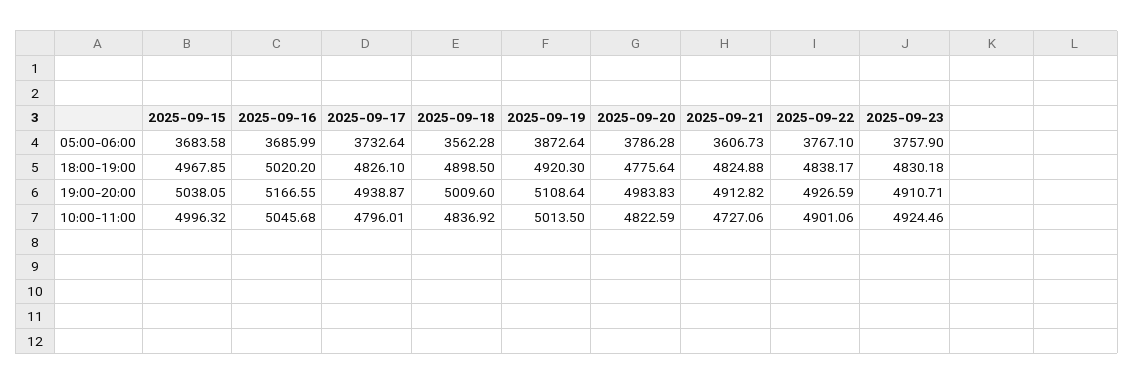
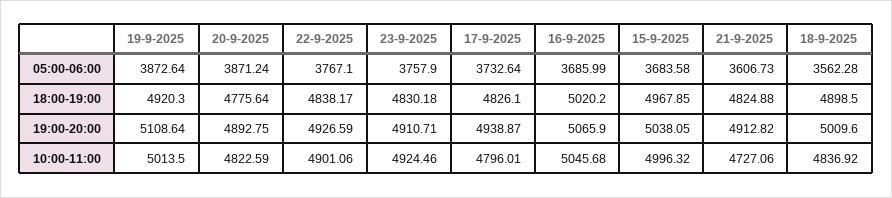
  {
    "2025-09-15": {
      "05:00-06:00": 3683.58,
      "18:00-19:00": 4967.85,
      "19:00-20:00": 5038.05,
      "10:00-11:00": 4996.32
    },
    "2025-09-16": {
      "05:00-06:00": 3685.99,
      "18:00-19:00": 5020.2,
-     "19:00-20:00": 5166.55,
+     "19:00-20:00": 5065.9,
      "10:00-11:00": 5045.68
    },
    "2025-09-17": {
      "05:00-06:00": 3732.64,
      "18:00-19:00": 4826.1,
      "19:00-20:00": 4938.87,
      "10:00-11:00": 4796.01
    },
    "2025-09-18": {
      "05:00-06:00": 3562.28,
      "18:00-19:00": 4898.5,
      "19:00-20:00": 5009.6,
      "10:00-11:00": 4836.92
    },
    "2025-09-19": {
      "05:00-06:00": 3872.64,
      "18:00-19:00": 4920.3,
      "19:00-20:00": 5108.64,
      "10:00-11:00": 5013.5
    },
    "2025-09-20": {
-     "05:00-06:00": 3786.28,
+     "05:00-06:00": 3871.24,
      "18:00-19:00": 4775.64,
-     "19:00-20:00": 4983.83,
+     "19:00-20:00": 4892.75,
      "10:00-11:00": 4822.59
    },
    "2025-09-21": {
      "05:00-06:00": 3606.73,
      "18:00-19:00": 4824.88,
      "19:00-20:00": 4912.82,
      "10:00-11:00": 4727.06
    },
    "2025-09-22": {
      "05:00-06:00": 3767.1,
      "18:00-19:00": 4838.17,
      "19:00-20:00": 4926.59,
      "10:00-11:00": 4901.06
    },
    "2025-09-23": {
      "05:00-06:00": 3757.9,
      "18:00-19:00": 4830.18,
      "19:00-20:00": 4910.71,
      "10:00-11:00": 4924.46
    }
  }

